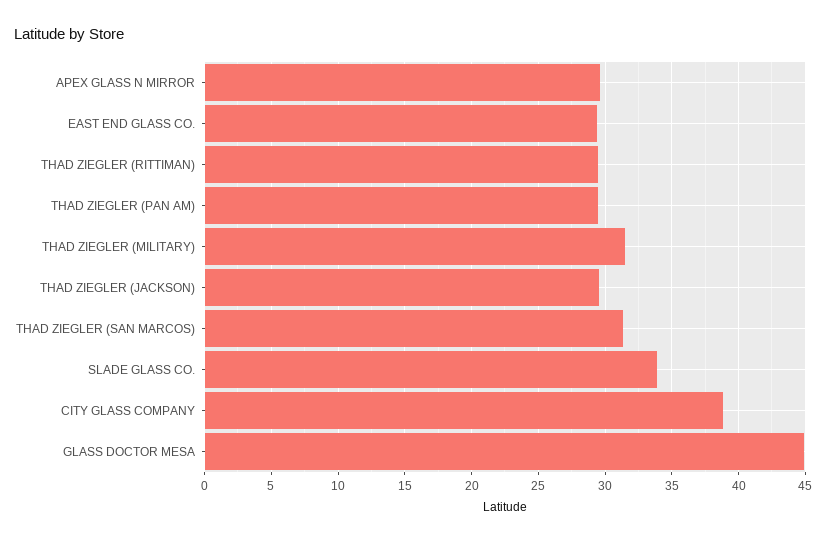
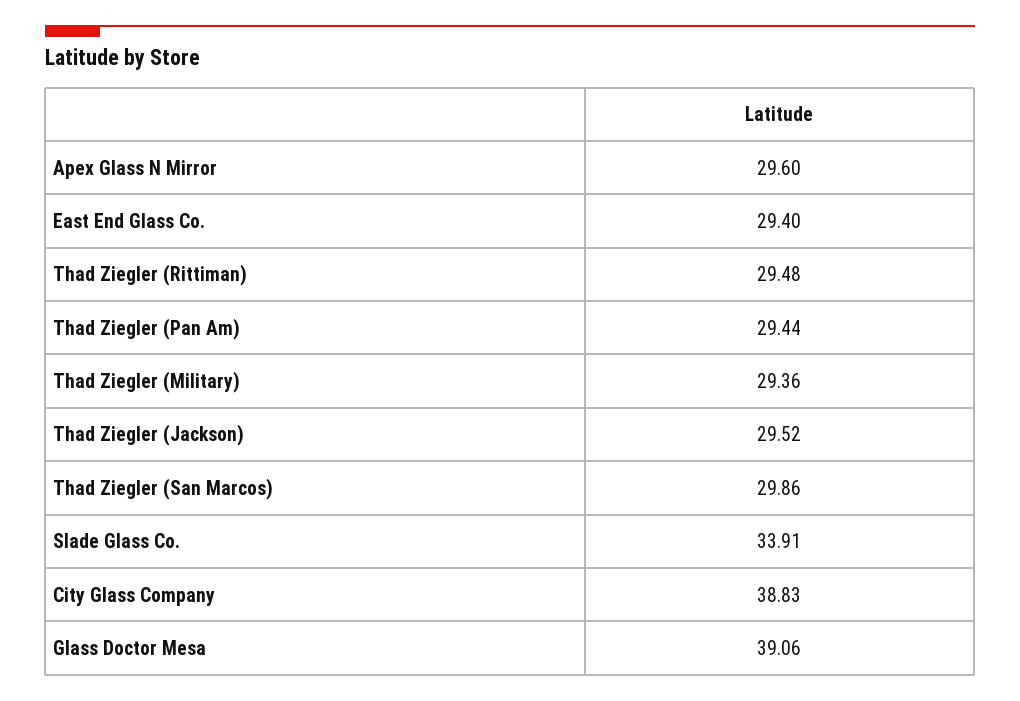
  {
    "APEX GLASS N MIRROR": 29.6,
    "EAST END GLASS CO.": 29.4,
    "THAD ZIEGLER (RITTIMAN)": 29.48,
    "THAD ZIEGLER (PAN AM)": 29.44,
-   "THAD ZIEGLER (MILITARY)": 31.5,
+   "THAD ZIEGLER (MILITARY)": 29.36,
    "THAD ZIEGLER (JACKSON)": 29.52,
-   "THAD ZIEGLER (SAN MARCOS)": 31.5,
+   "THAD ZIEGLER (SAN MARCOS)": 29.86,
    "SLADE GLASS CO.": 33.91,
    "CITY GLASS COMPANY": 38.83,
-   "GLASS DOCTOR MESA": 45
+   "GLASS DOCTOR MESA": 39.06
  }

